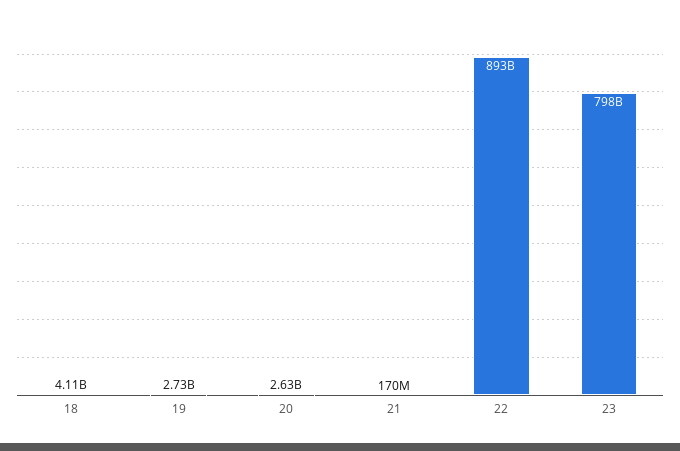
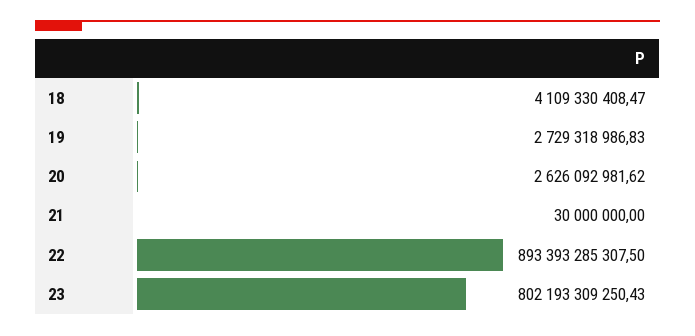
  {
    "18": 4109330408.47,
    "19": 2729318986.83,
    "20": 2626092981.62,
-   "21": 170000000,
+   "21": 30000000,
    "22": 893393285307.5,
-   "23": 798000000000
+   "23": 802193309250.43
  }

